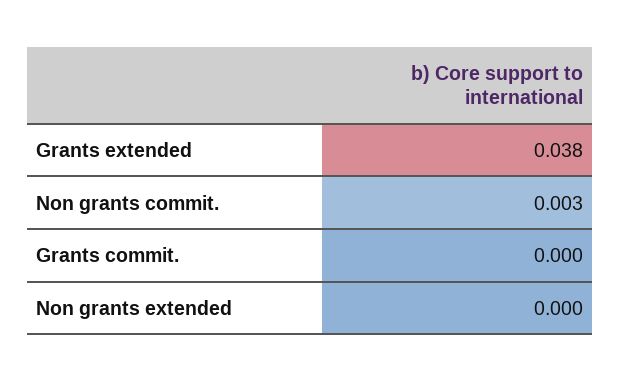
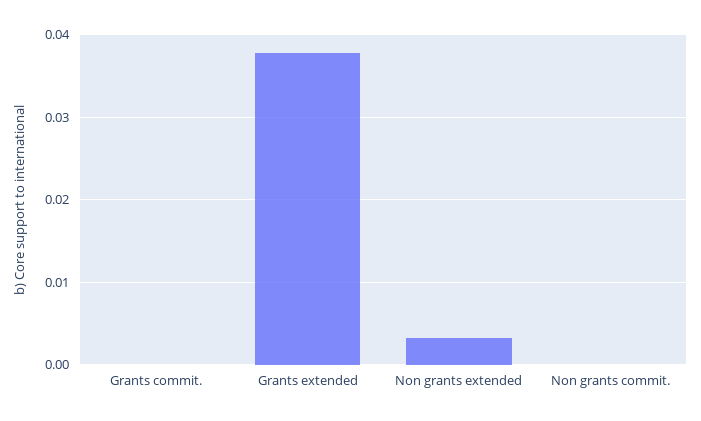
  {
    "Grants extended": 0.038,
-   "Non grants commit.": 0.003,
+   "Non grants commit.": 0,
    "Grants commit.": 0,
-   "Non grants extended": 0
+   "Non grants extended": 0.003
  }

